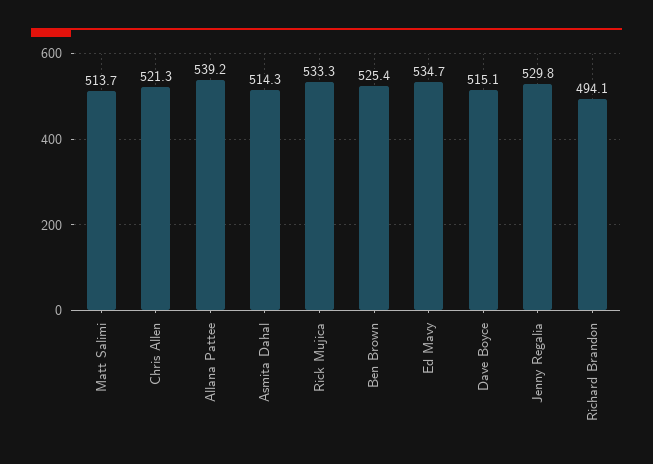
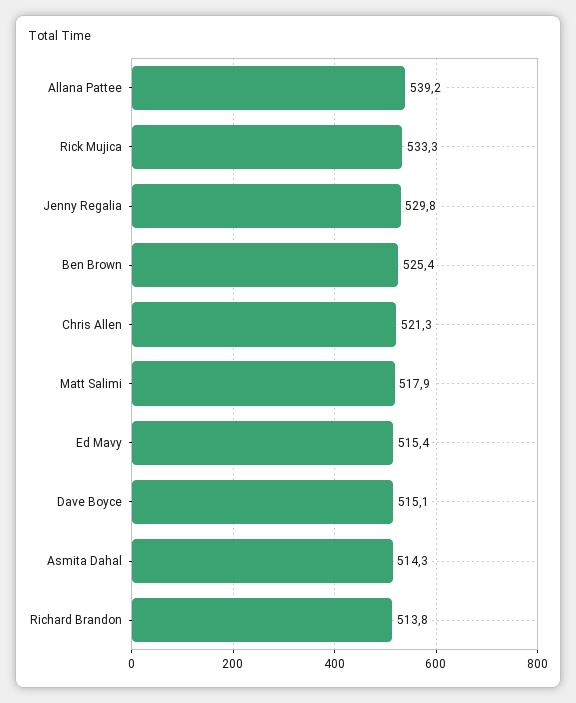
  {
-   "Matt Salimi": 513.7,
+   "Matt Salimi": 517.9,
    "Chris Allen": 521.3,
    "Allana Pattee": 539.2,
    "Asmita Dahal": 514.3,
    "Rick Mujica": 533.3,
    "Ben Brown": 525.4,
-   "Ed Mavy": 534.7,
+   "Ed Mavy": 515.4,
    "Dave Boyce": 515.1,
    "Jenny Regalia": 529.8,
-   "Richard Brandon": 494.1
+   "Richard Brandon": 513.8
  }

